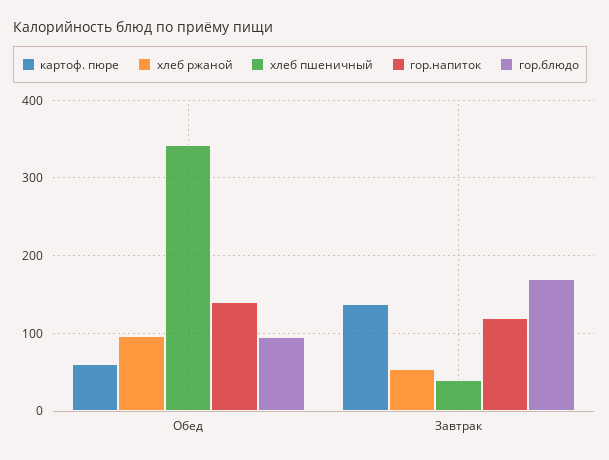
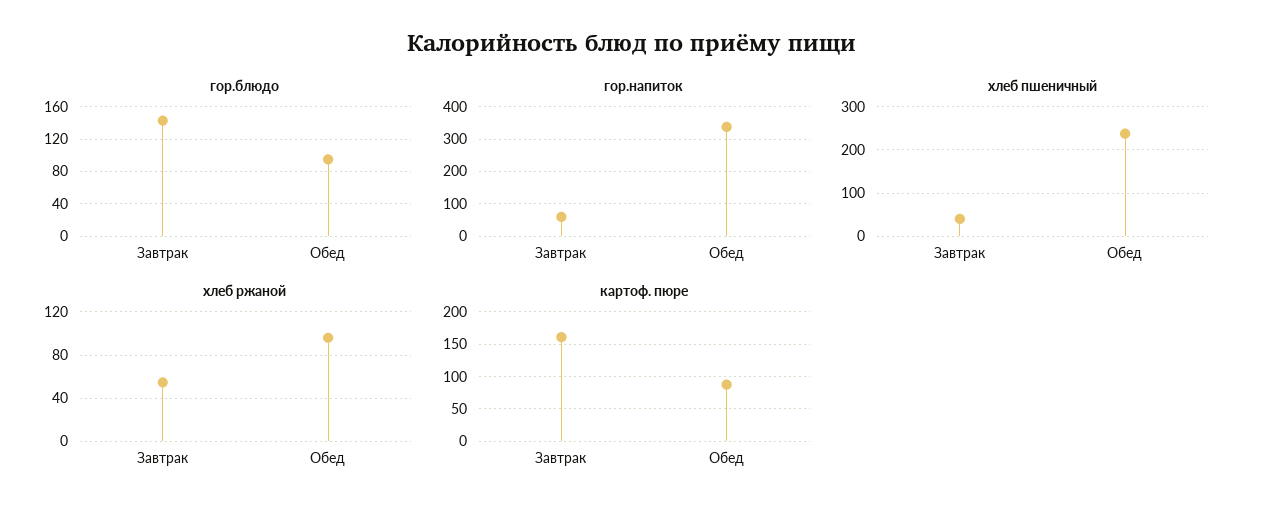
  {
    "картоф. пюре": {
-     "Обед": 60,
+     "Обед": 90,
-     "Завтрак": 140
+     "Завтрак": 160
    },
    "хлеб ржаной": {
      "Обед": 100,
      "Завтрак": 50
    },
    "хлеб пшеничный": {
-     "Обед": 340,
+     "Обед": 240,
      "Завтрак": 40
    },
    "гор.напиток": {
-     "Обед": 140,
+     "Обед": 340,
-     "Завтрак": 120
+     "Завтрак": 60
    },
    "гор.блюдо": {
      "Обед": 100,
-     "Завтрак": 170
+     "Завтрак": 140
    }
  }

